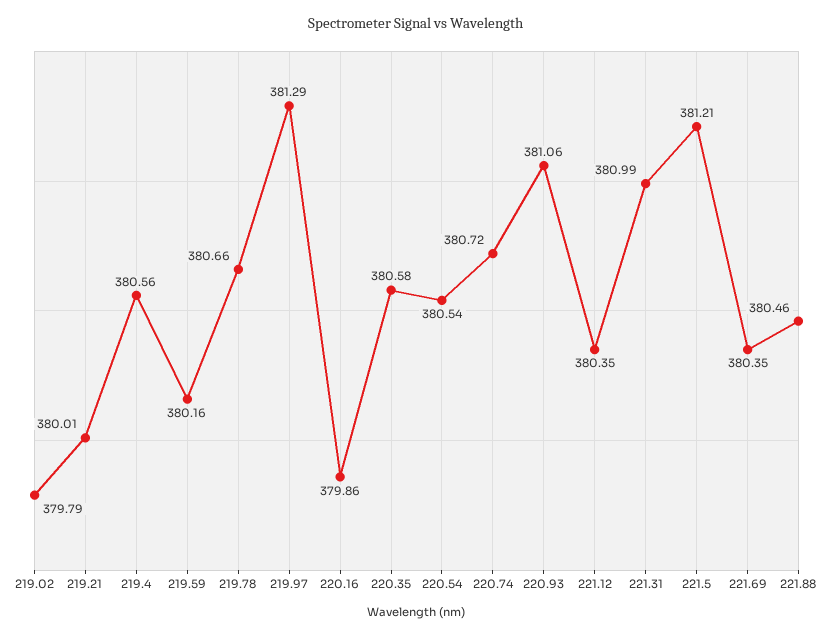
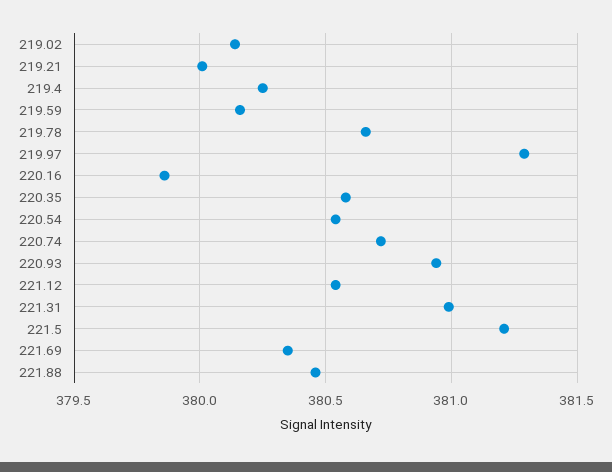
  {
-   "219.02": 379.79,
+   "219.02": 380.15,
    "219.21": 380.01,
-   "219.4": 380.56,
+   "219.4": 380.25,
    "219.59": 380.16,
    "219.78": 380.66,
    "219.97": 381.29,
    "220.16": 379.86,
    "220.35": 380.58,
    "220.54": 380.54,
    "220.74": 380.72,
-   "220.93": 381.06,
+   "220.93": 380.95,
-   "221.12": 380.35,
+   "221.12": 380.55,
    "221.31": 380.99,
    "221.5": 381.21,
    "221.69": 380.35,
    "221.88": 380.46
  }

